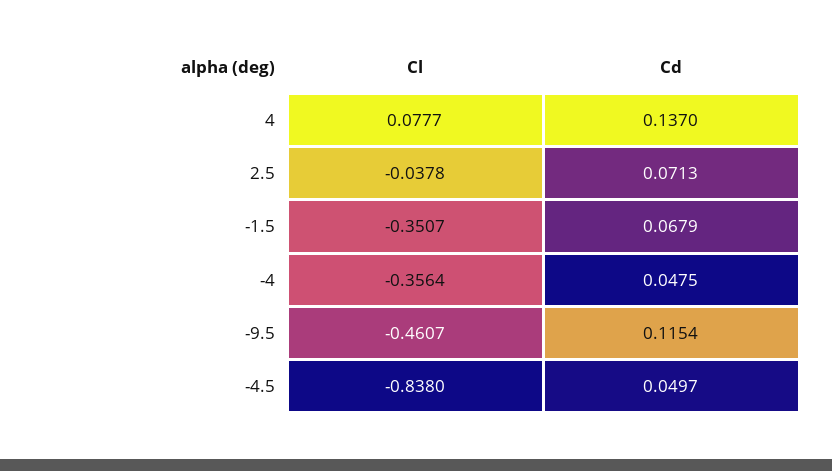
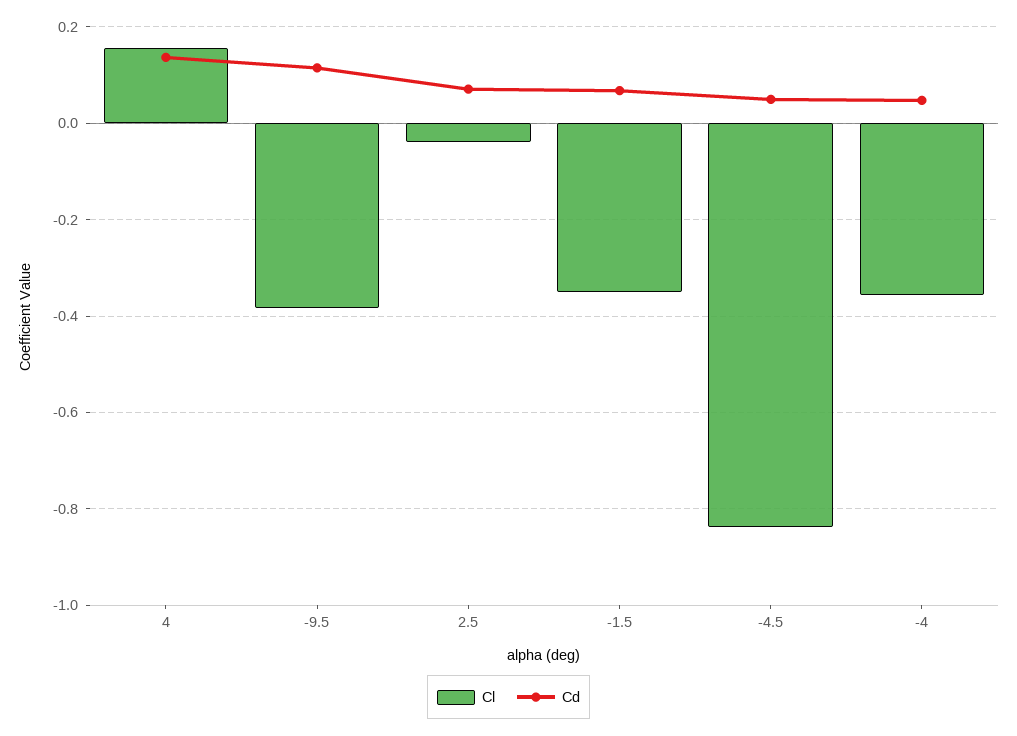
  {
    "Cl": {
-     "4": 0.0777,
+     "4": 0.16,
      "2.5": -0.0378,
      "-1.5": -0.3507,
      "-4": -0.3564,
-     "-9.5": -0.4607,
+     "-9.5": -0.38,
      "-4.5": -0.838
    },
    "Cd": {
      "4": 0.137,
      "2.5": 0.0713,
      "-1.5": 0.0679,
      "-4": 0.0475,
      "-9.5": 0.1154,
      "-4.5": 0.0497
    }
  }

